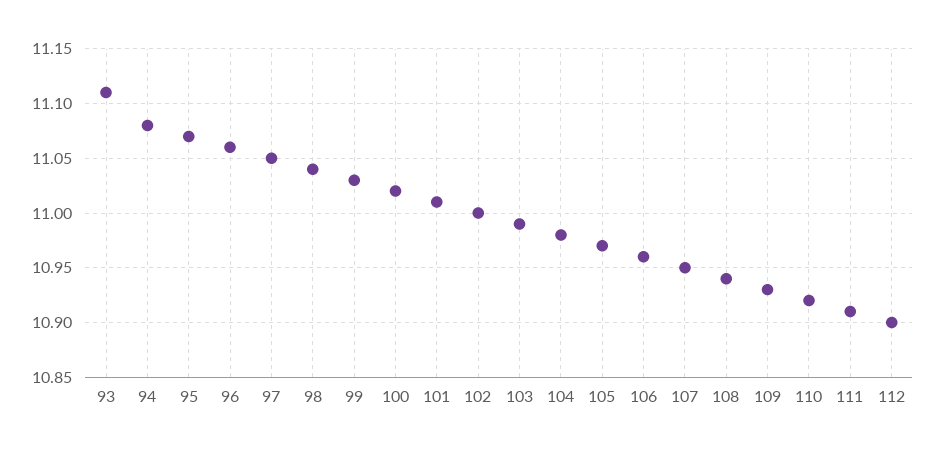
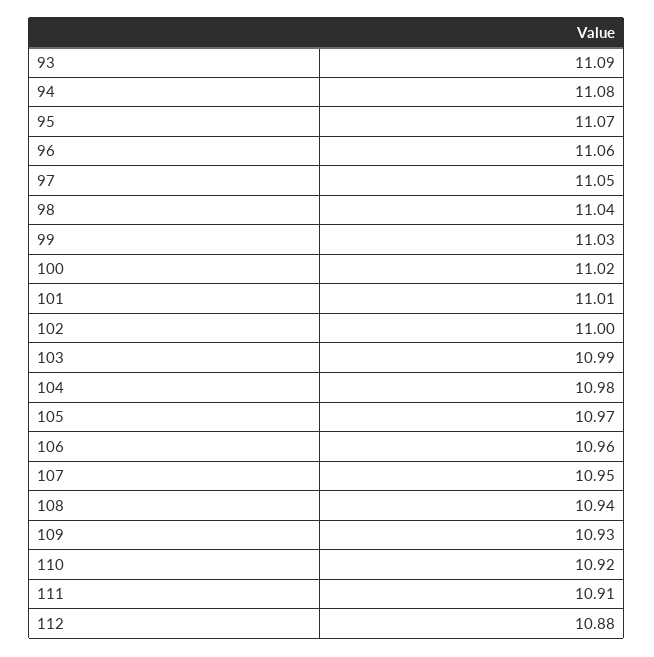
  {
-   "93": 11.11,
+   "93": 11.09,
    "94": 11.08,
    "95": 11.07,
    "96": 11.06,
    "97": 11.05,
    "98": 11.04,
    "99": 11.03,
    "100": 11.02,
    "101": 11.01,
    "102": 11,
    "103": 10.99,
    "104": 10.98,
    "105": 10.97,
    "106": 10.96,
    "107": 10.95,
    "108": 10.94,
    "109": 10.93,
    "110": 10.92,
    "111": 10.91,
-   "112": 10.9
+   "112": 10.88
  }

